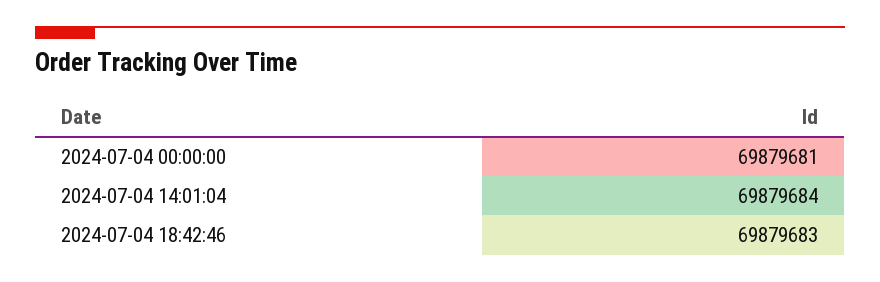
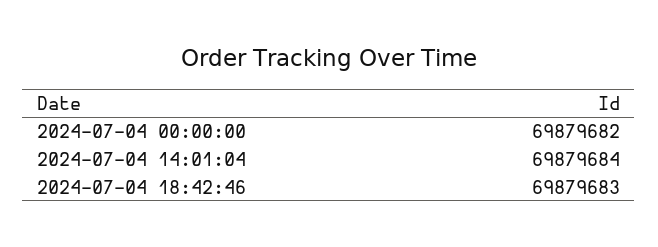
  {
-   "2024-07-04 00:00:00": 69879681,
+   "2024-07-04 00:00:00": 69879682,
    "2024-07-04 14:01:04": 69879684,
    "2024-07-04 18:42:46": 69879683
  }

